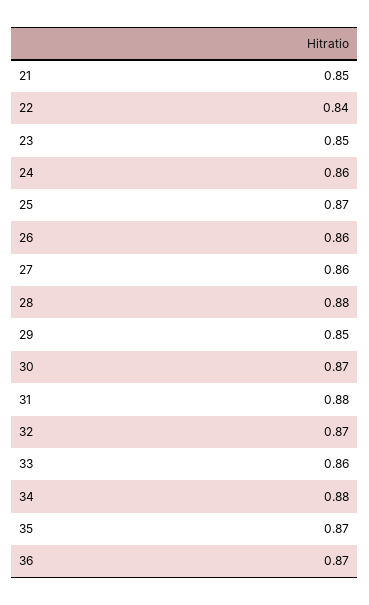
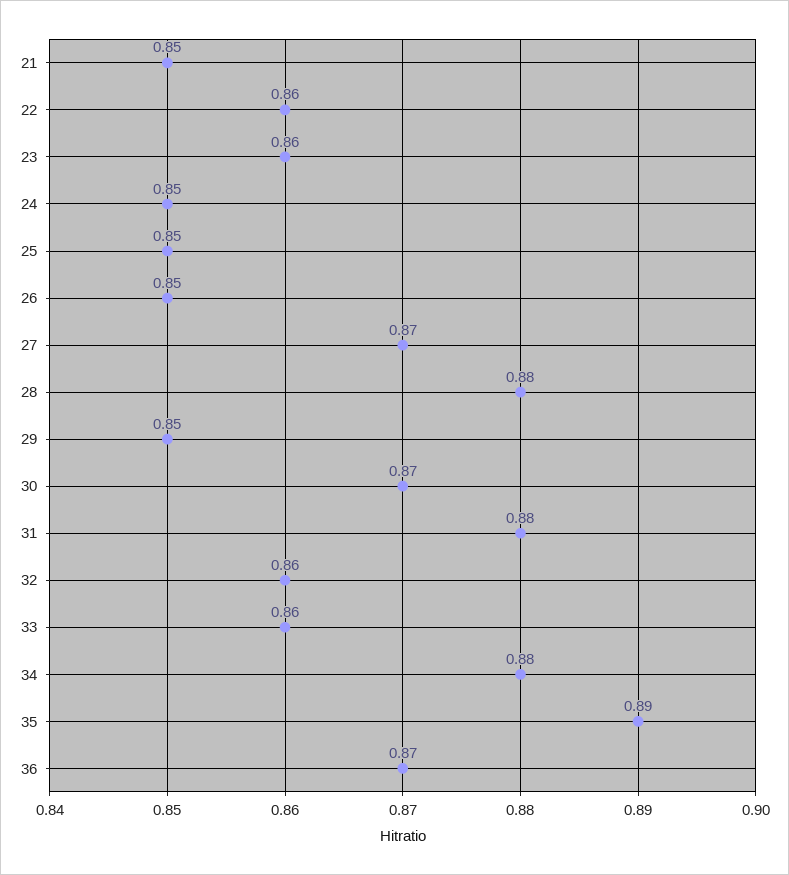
  {
    "21": 0.85,
-   "22": 0.84,
+   "22": 0.86,
-   "23": 0.85,
+   "23": 0.86,
-   "24": 0.86,
+   "24": 0.85,
-   "25": 0.87,
+   "25": 0.85,
-   "26": 0.86,
+   "26": 0.85,
-   "27": 0.86,
+   "27": 0.87,
    "28": 0.88,
    "29": 0.85,
    "30": 0.87,
    "31": 0.88,
-   "32": 0.87,
+   "32": 0.86,
    "33": 0.86,
    "34": 0.88,
-   "35": 0.87,
+   "35": 0.89,
    "36": 0.87
  }

